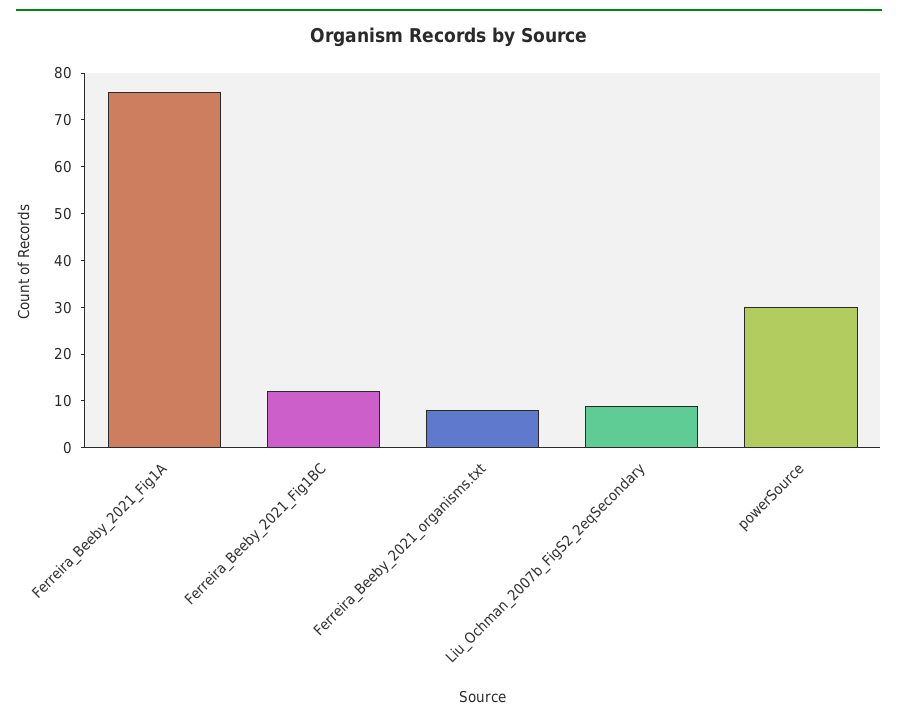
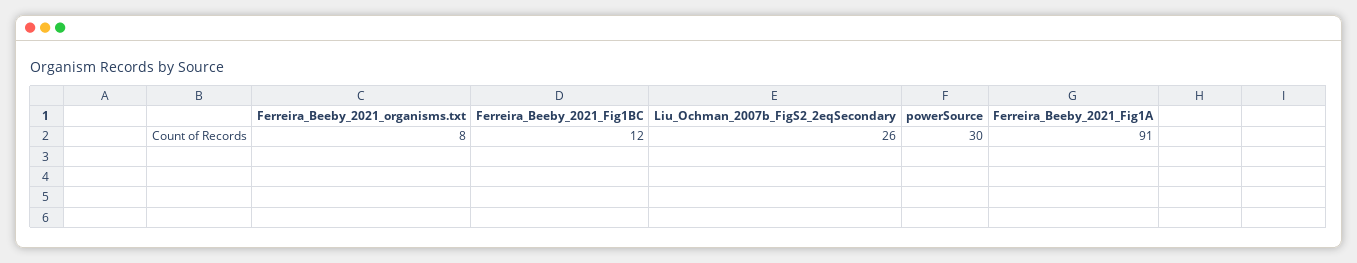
  {
-   "Ferreira_Beeby_2021_Fig1A": 75,
+   "Ferreira_Beeby_2021_Fig1A": 91,
    "Ferreira_Beeby_2021_Fig1BC": 12,
    "Ferreira_Beeby_2021_organisms.txt": 8,
-   "Liu_Ochman_2007b_FigS2_2eqSecondary": 10,
+   "Liu_Ochman_2007b_FigS2_2eqSecondary": 26,
    "powerSource": 30
  }

